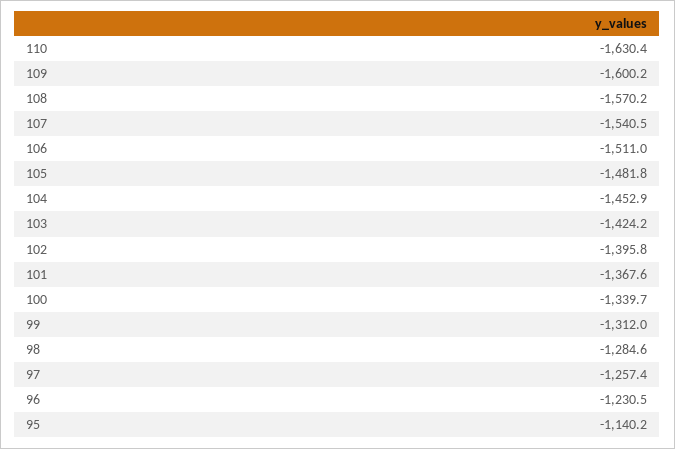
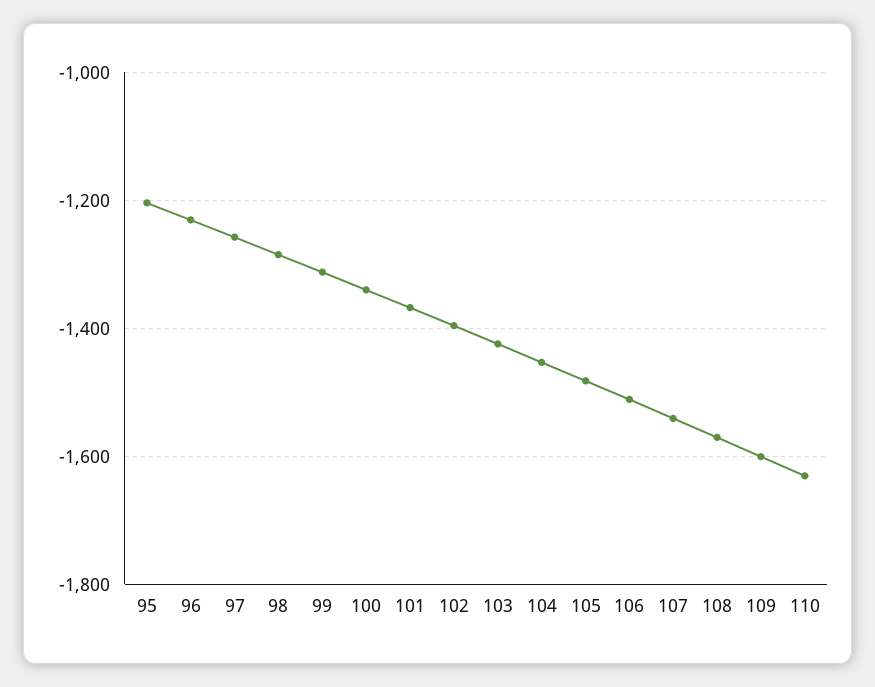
  {
    "110": -1630.4,
    "109": -1600.2,
    "108": -1570.2,
    "107": -1540.5,
    "106": -1511,
    "105": -1481.8,
    "104": -1452.9,
    "103": -1424.2,
    "102": -1395.8,
    "101": -1367.6,
    "100": -1339.7,
    "99": -1312,
    "98": -1284.6,
    "97": -1257.4,
    "96": -1230.5,
-   "95": -1140.2
+   "95": -1200
  }

